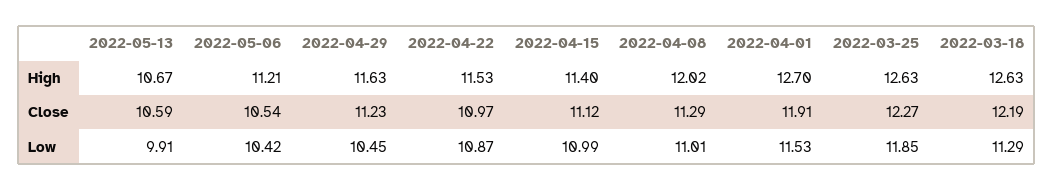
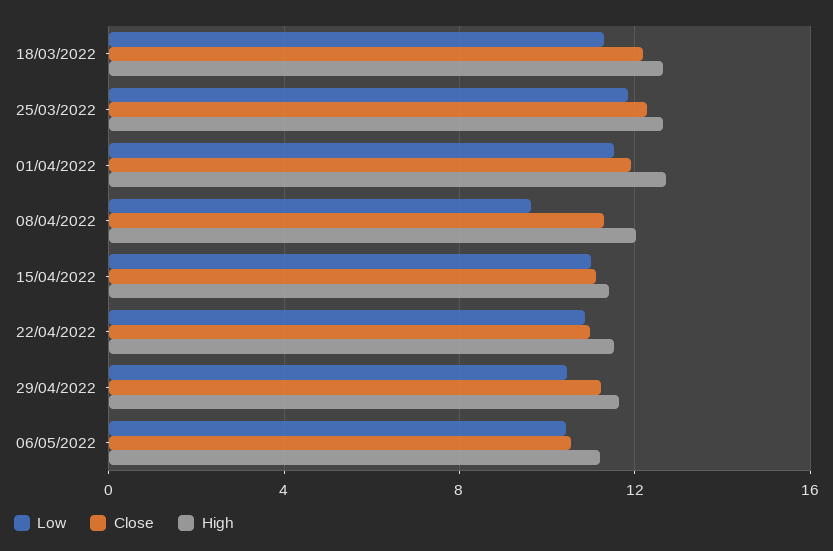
  {
    "High": {
-     "2022-05-13": 10.67,
      "2022-05-06": 11.21,
      "2022-04-29": 11.63,
      "2022-04-22": 11.53,
      "2022-04-15": 11.4,
      "2022-04-08": 12.02,
      "2022-04-01": 12.7,
      "2022-03-25": 12.63,
      "2022-03-18": 12.63
    },
    "Close": {
-     "2022-05-13": 10.59,
      "2022-05-06": 10.54,
      "2022-04-29": 11.23,
      "2022-04-22": 10.97,
      "2022-04-15": 11.12,
      "2022-04-08": 11.29,
      "2022-04-01": 11.91,
      "2022-03-25": 12.27,
      "2022-03-18": 12.19
    },
    "Low": {
-     "2022-05-13": 9.91,
      "2022-05-06": 10.42,
      "2022-04-29": 10.45,
      "2022-04-22": 10.87,
      "2022-04-15": 10.99,
-     "2022-04-08": 11.01,
+     "2022-04-08": 9.5,
      "2022-04-01": 11.53,
      "2022-03-25": 11.85,
      "2022-03-18": 11.29
    }
  }

